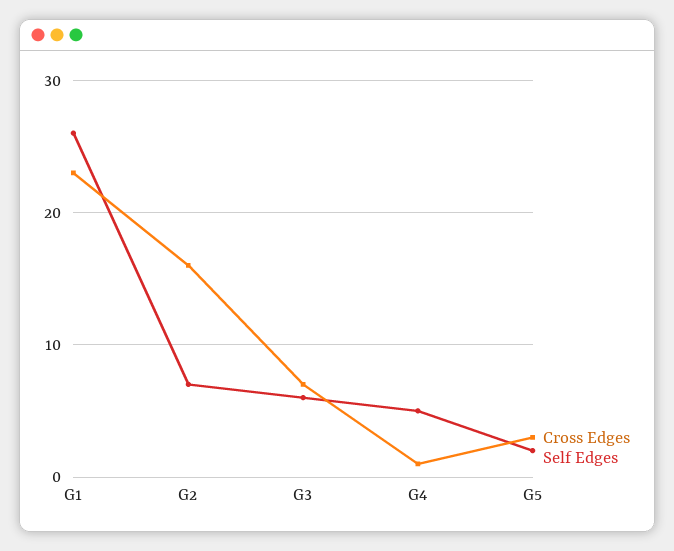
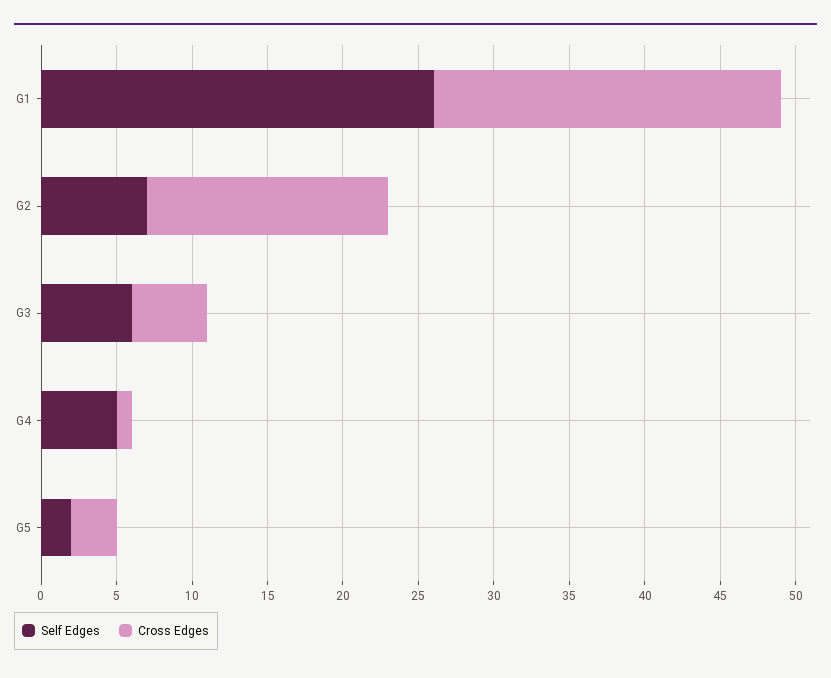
  {
    "Cross Edges": {
      "G1": 23,
      "G2": 16,
-     "G3": 7,
+     "G3": 5,
      "G4": 1,
      "G5": 3
    },
    "Self Edges": {
      "G1": 26,
      "G2": 7,
      "G3": 6,
      "G4": 5,
      "G5": 2
    }
  }

